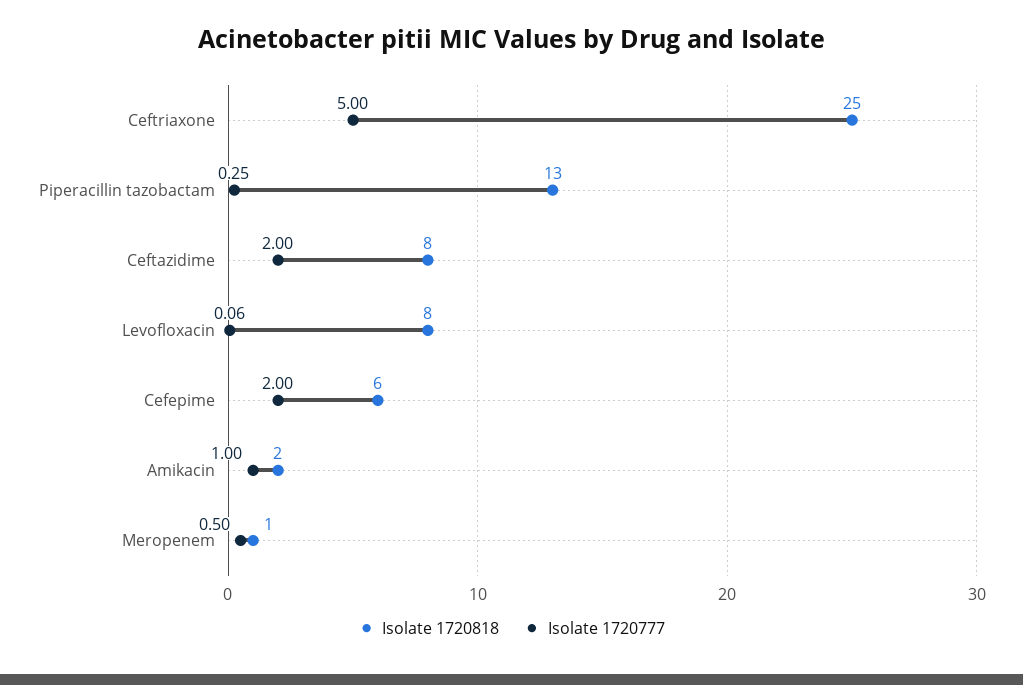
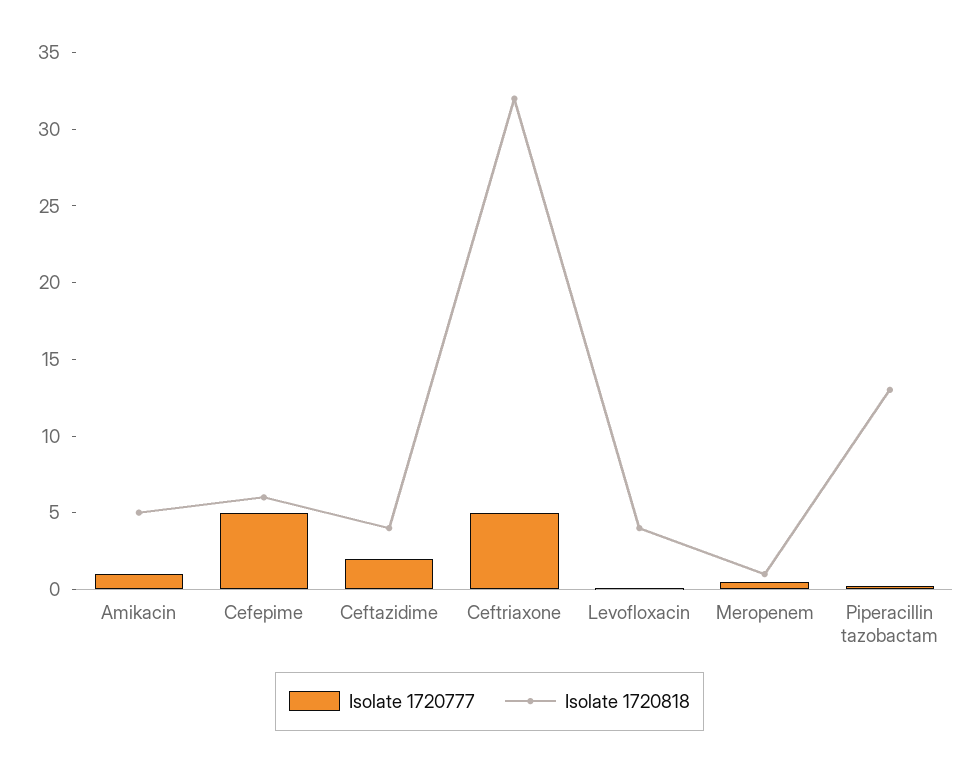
  {
    "Isolate 1720818": {
-     "Ceftriaxone": 25,
+     "Ceftriaxone": 32,
      "Piperacillin tazobactam": 13,
-     "Ceftazidime": 8,
+     "Ceftazidime": 4,
-     "Levofloxacin": 8,
+     "Levofloxacin": 4,
      "Cefepime": 6,
-     "Amikacin": 2,
+     "Amikacin": 5,
      "Meropenem": 1
    },
    "Isolate 1720777": {
      "Ceftriaxone": 5,
      "Piperacillin tazobactam": 0.25,
      "Ceftazidime": 2,
      "Levofloxacin": 0.06,
-     "Cefepime": 2,
+     "Cefepime": 5,
      "Amikacin": 1,
      "Meropenem": 0.5
    }
  }

